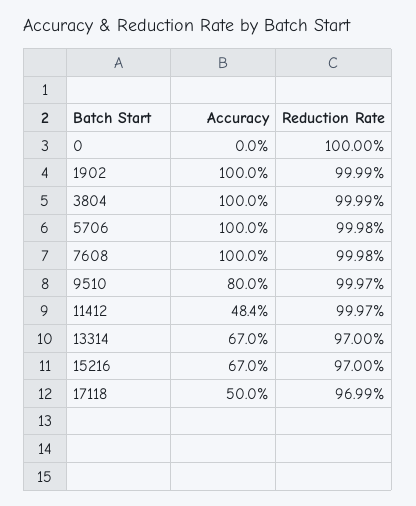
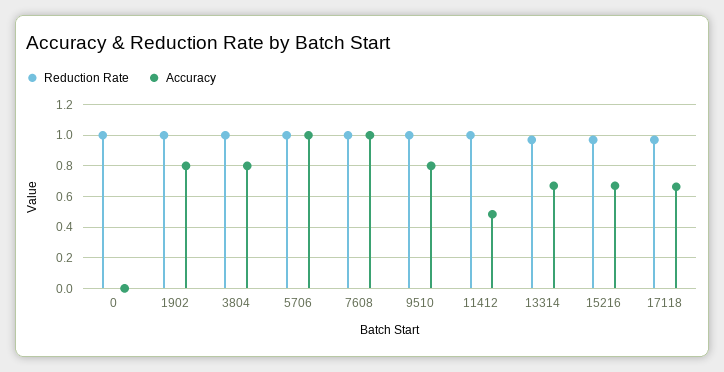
  {
    "Accuracy": {
      "0": 0,
-     "1902": 1,
+     "1902": 0.8,
-     "3804": 1,
+     "3804": 0.8,
      "5706": 1,
      "7608": 1,
      "9510": 0.8,
      "11412": 0.484,
      "13314": 0.67,
      "15216": 0.67,
-     "17118": 0.5
+     "17118": 0.65
    },
    "Reduction Rate": {
      "0": 1,
      "1902": 0.9999,
      "3804": 0.9999,
      "5706": 0.9998,
      "7608": 0.9998,
      "9510": 0.9997,
      "11412": 0.9997,
      "13314": 0.97,
      "15216": 0.97,
      "17118": 0.9699
    }
  }

